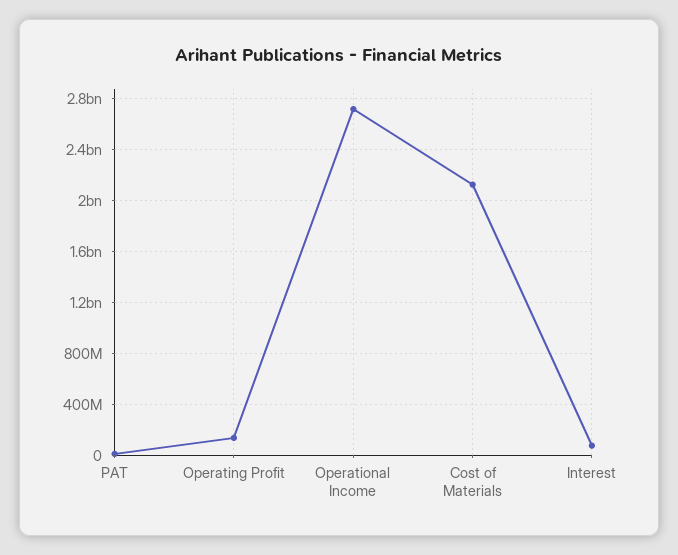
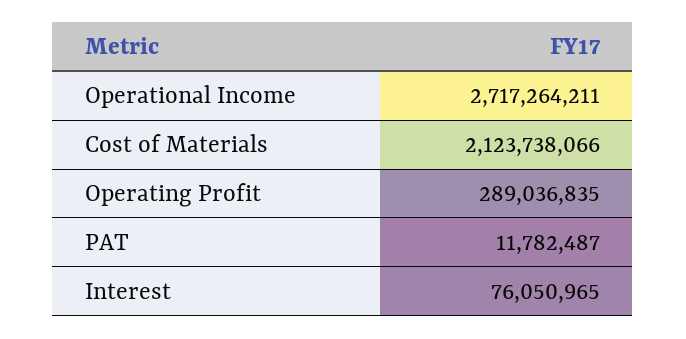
  {
    "PAT": 11782487,
-   "Operating Profit": 150000000,
+   "Operating Profit": 289036835,
    "Operational Income": 2717264211,
    "Cost of Materials": 2123738066,
    "Interest": 76050965
  }

